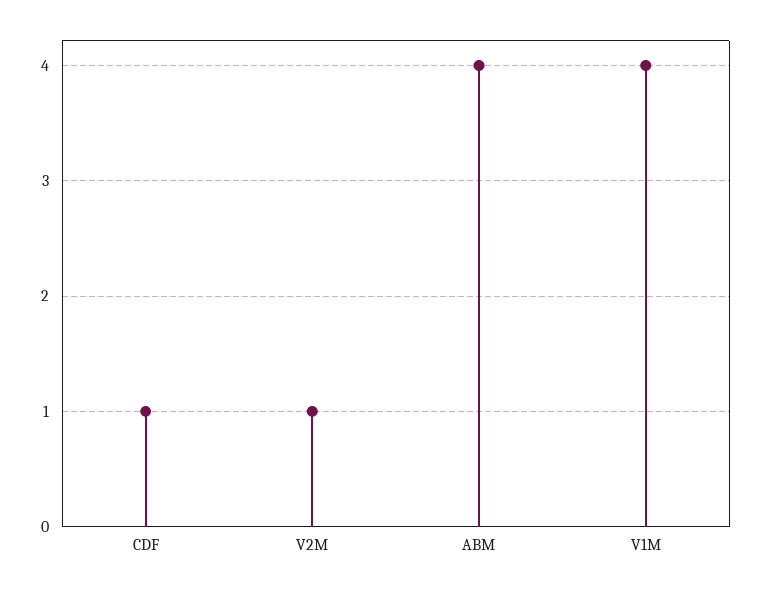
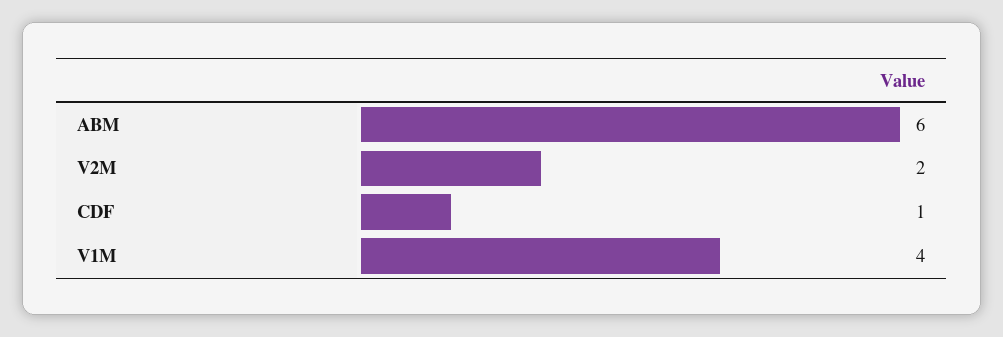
  {
    "CDF": 1,
-   "V2M": 1,
+   "V2M": 2,
-   "ABM": 4,
+   "ABM": 6,
    "V1M": 4
  }

